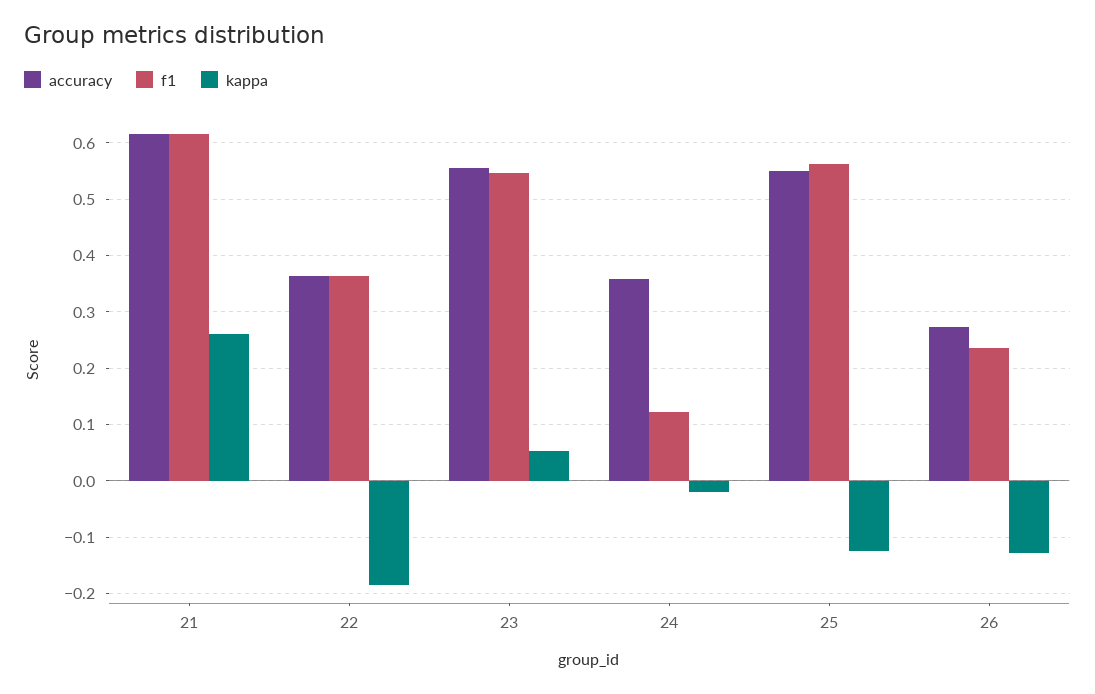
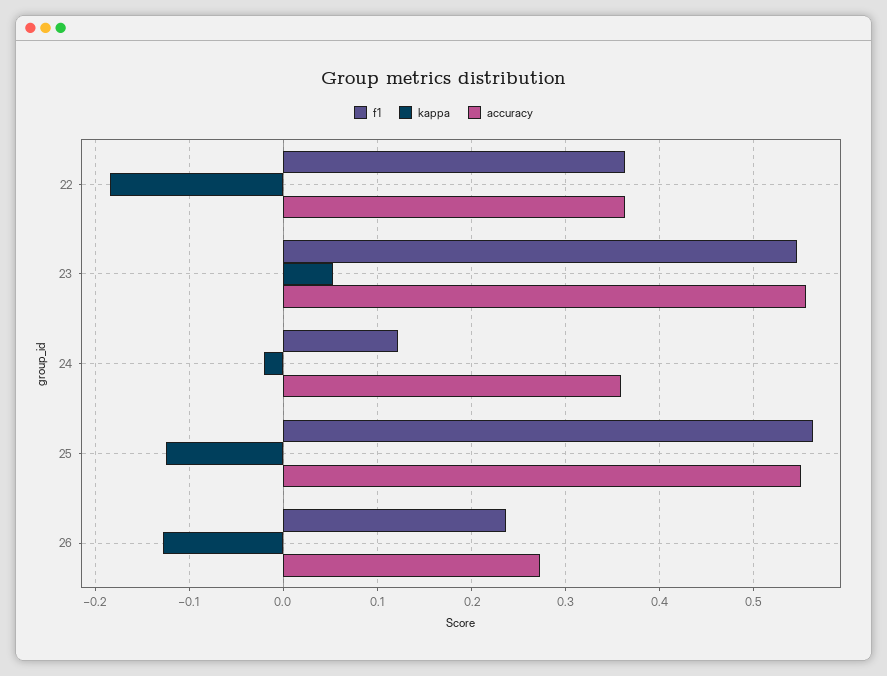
  {
    "accuracy": {
-     "21": 0.62,
      "22": 0.36,
      "23": 0.56,
      "24": 0.36,
      "25": 0.55,
      "26": 0.27
    },
    "f1": {
-     "21": 0.62,
      "22": 0.36,
      "23": 0.55,
      "24": 0.12,
      "25": 0.56,
      "26": 0.24
    },
    "kappa": {
-     "21": 0.26,
      "22": -0.18,
      "23": 0.05,
      "24": -0.02,
      "25": -0.13,
      "26": -0.13
    }
  }

